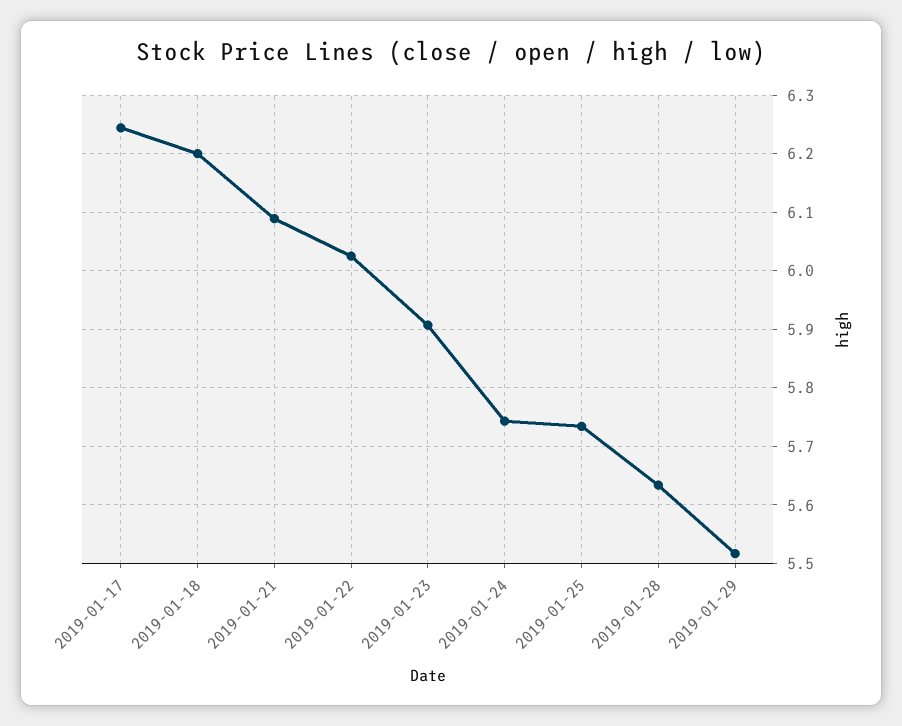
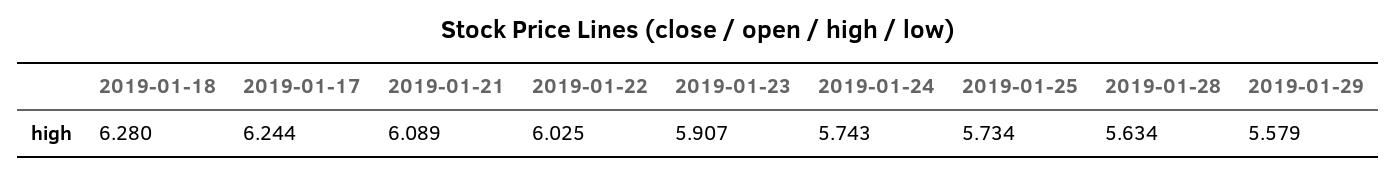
  {
    "2019-01-17": 6.244,
-   "2019-01-18": 6.2,
+   "2019-01-18": 6.28,
    "2019-01-21": 6.089,
    "2019-01-22": 6.025,
    "2019-01-23": 5.907,
    "2019-01-24": 5.743,
    "2019-01-25": 5.734,
    "2019-01-28": 5.634,
-   "2019-01-29": 5.52
+   "2019-01-29": 5.579
  }

